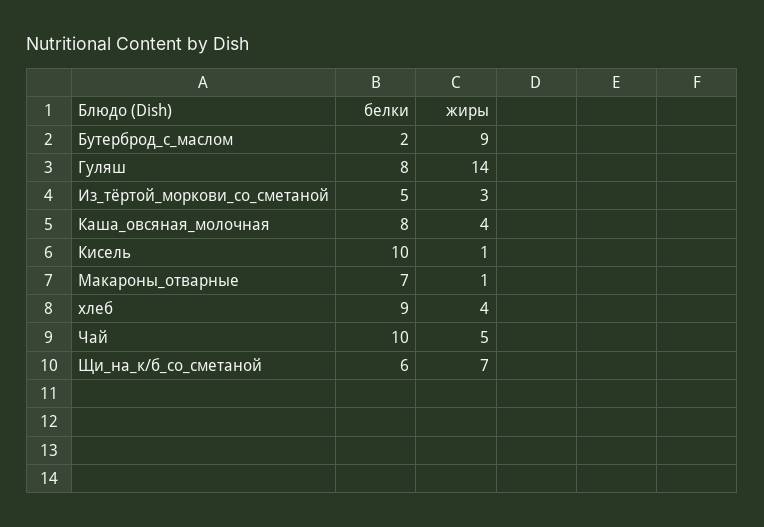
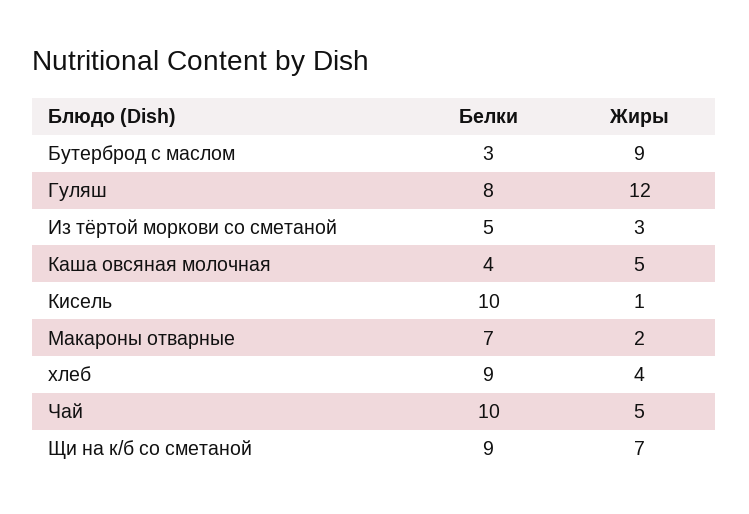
  {
    "белки": {
-     "Бутерброд_с_маслом": 2,
+     "Бутерброд_с_маслом": 3,
      "Гуляш": 8,
      "Из_тёртой_моркови_со_сметаной": 5,
-     "Каша_овсяная_молочная": 8,
+     "Каша_овсяная_молочная": 4,
      "Кисель": 10,
      "Макароны_отварные": 7,
      "хлеб": 9,
      "Чай": 10,
-     "Щи_на_к/б_со_сметаной": 6
+     "Щи_на_к/б_со_сметаной": 9
    },
    "жиры": {
      "Бутерброд_с_маслом": 9,
-     "Гуляш": 14,
+     "Гуляш": 12,
      "Из_тёртой_моркови_со_сметаной": 3,
-     "Каша_овсяная_молочная": 4,
+     "Каша_овсяная_молочная": 5,
      "Кисель": 1,
-     "Макароны_отварные": 1,
+     "Макароны_отварные": 2,
      "хлеб": 4,
      "Чай": 5,
      "Щи_на_к/б_со_сметаной": 7
    }
  }

